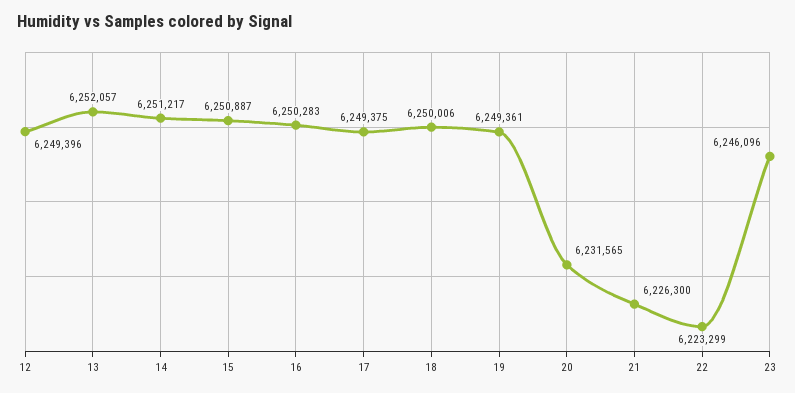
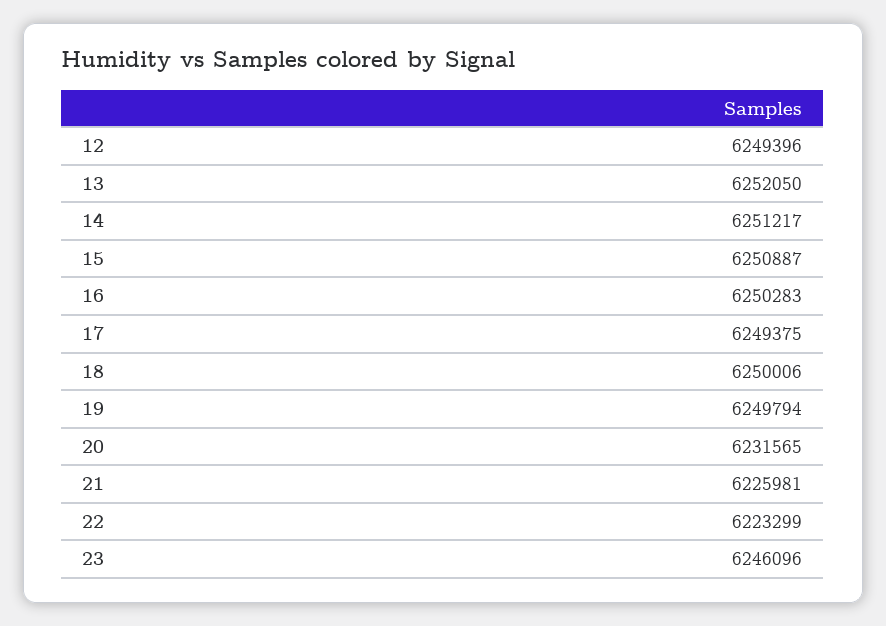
  {
    "12": 6249396,
-   "13": 6252057,
+   "13": 6252050,
    "14": 6251217,
    "15": 6250887,
    "16": 6250283,
    "17": 6249375,
    "18": 6250006,
-   "19": 6249361,
+   "19": 6249794,
    "20": 6231565,
-   "21": 6226300,
+   "21": 6225981,
    "22": 6223299,
    "23": 6246096
  }

